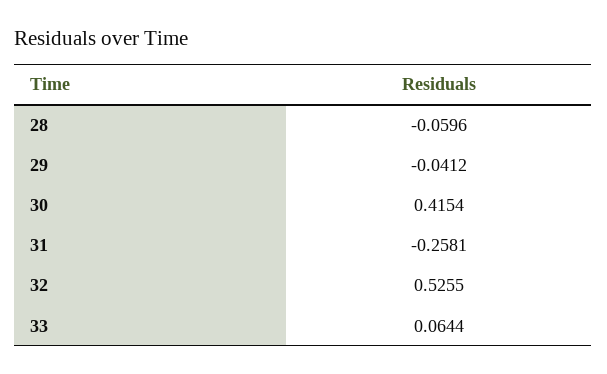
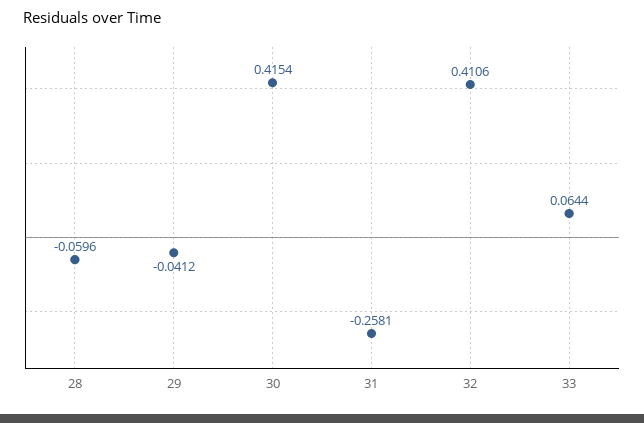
  {
    "28": -0.0596,
    "29": -0.0412,
    "30": 0.4154,
    "31": -0.2581,
-   "32": 0.5255,
+   "32": 0.4106,
    "33": 0.0644
  }

